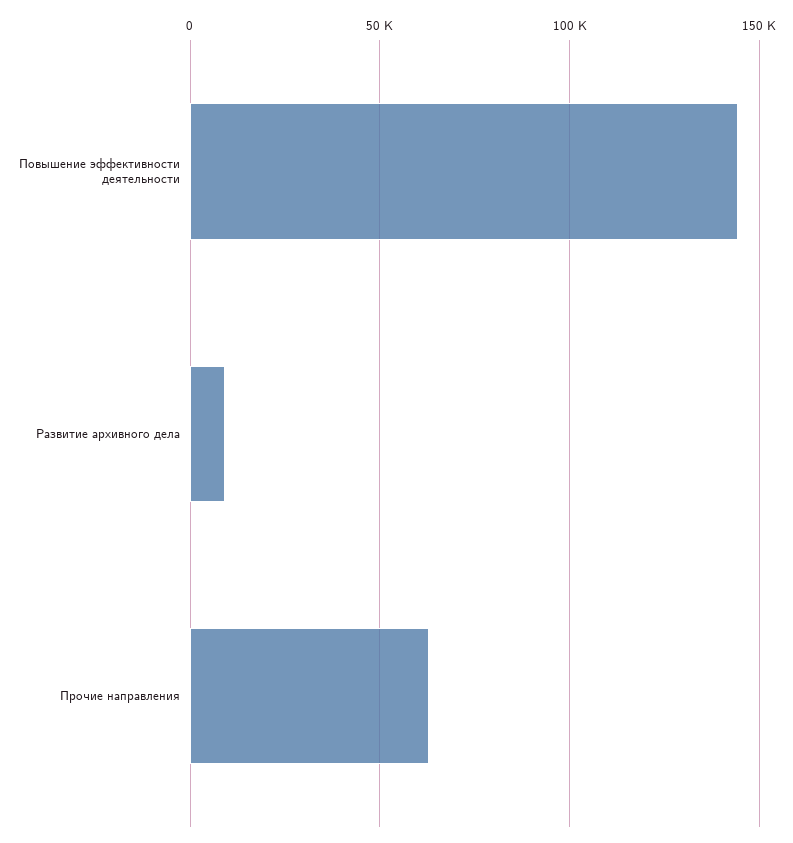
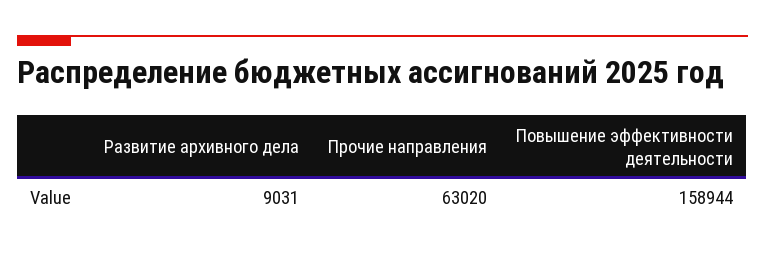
  {
-   "Повышение эффективности деятельности": 145000,
+   "Повышение эффективности деятельности": 158944,
    "Развитие архивного дела": 9031,
    "Прочие направления": 63020
  }

